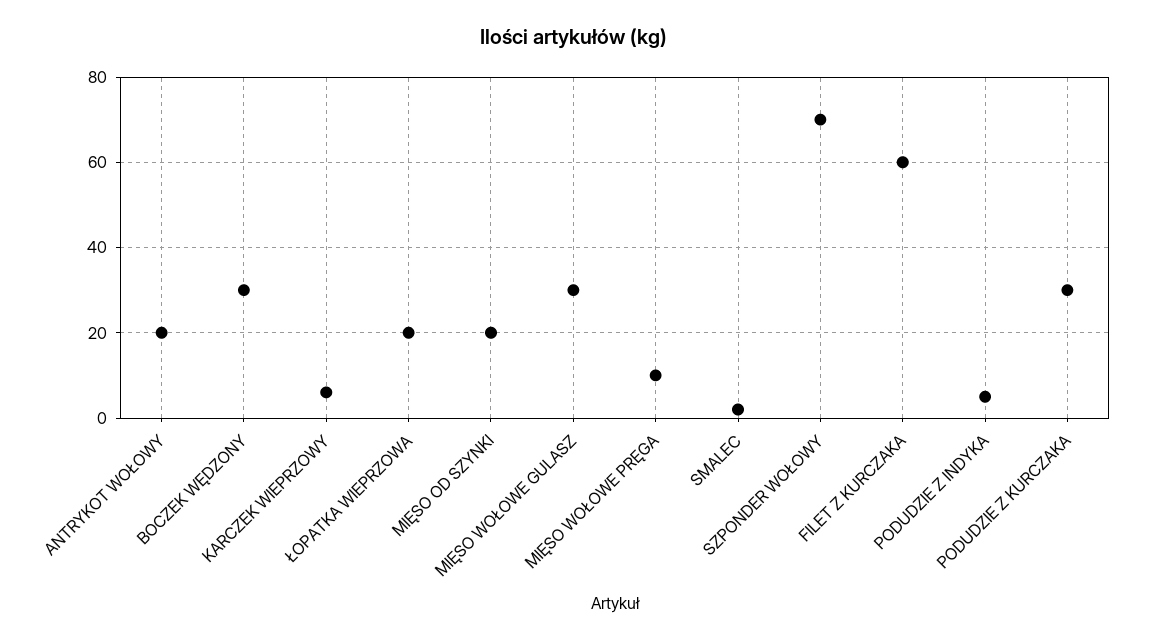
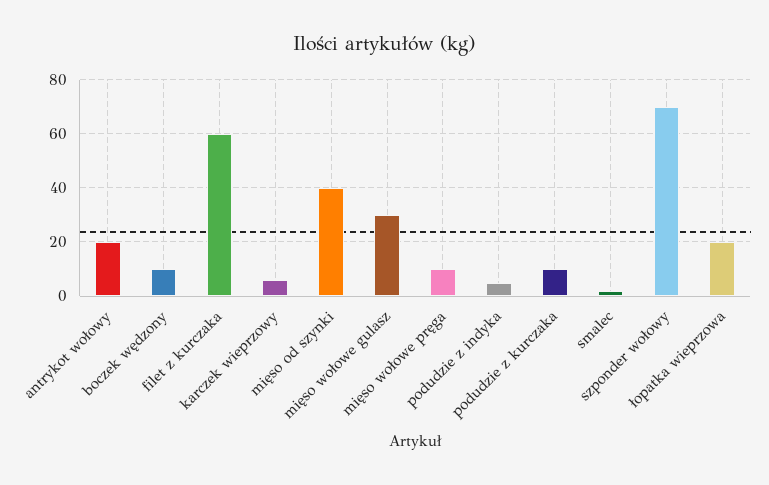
  {
    "ANTRYKOT WOŁOWY": 20,
-   "BOCZEK WĘDZONY": 30,
+   "BOCZEK WĘDZONY": 10,
    "KARCZEK WIEPRZOWY": 5,
    "ŁOPATKA WIEPRZOWA": 20,
-   "MIĘSO OD SZYNKI": 20,
+   "MIĘSO OD SZYNKI": 40,
    "MIĘSO WOŁOWE GULASZ": 30,
    "MIĘSO WOŁOWE PRĘGA": 10,
    "SMALEC": 0,
    "SZPONDER WOŁOWY": 70,
    "FILET Z KURCZAKA": 60,
    "PODUDZIE Z INDYKA": 5,
-   "PODUDZIE Z KURCZAKA": 30
+   "PODUDZIE Z KURCZAKA": 10
  }

